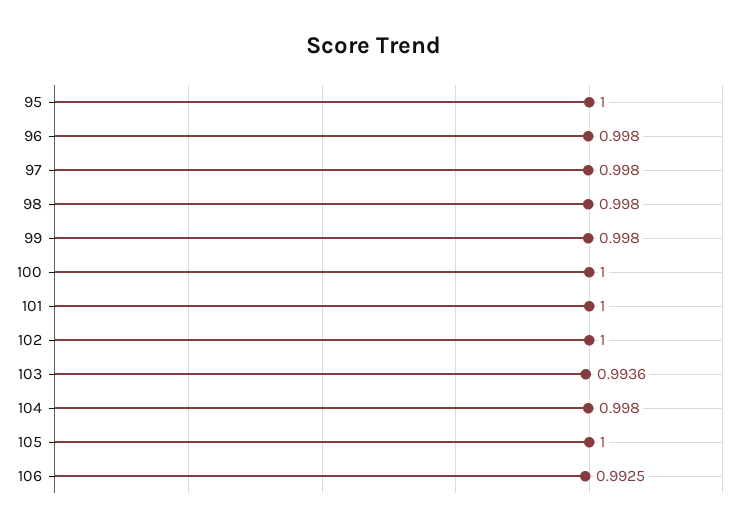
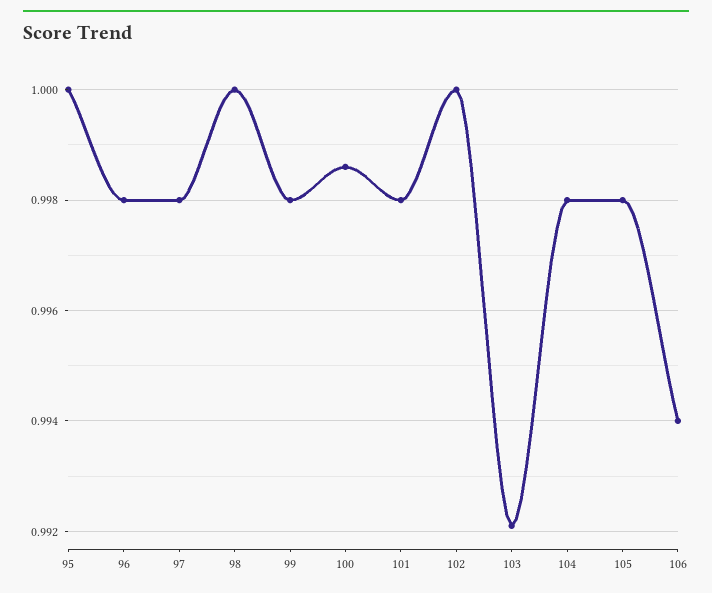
  {
    "95": 1,
    "96": 0.998,
    "97": 0.998,
-   "98": 0.998,
+   "98": 1,
    "99": 0.998,
-   "100": 1,
+   "100": 0.9985,
-   "101": 1,
+   "101": 0.998,
    "102": 1,
-   "103": 0.9936,
+   "103": 0.992,
    "104": 0.998,
-   "105": 1,
+   "105": 0.998,
-   "106": 0.9925
+   "106": 0.994
  }

